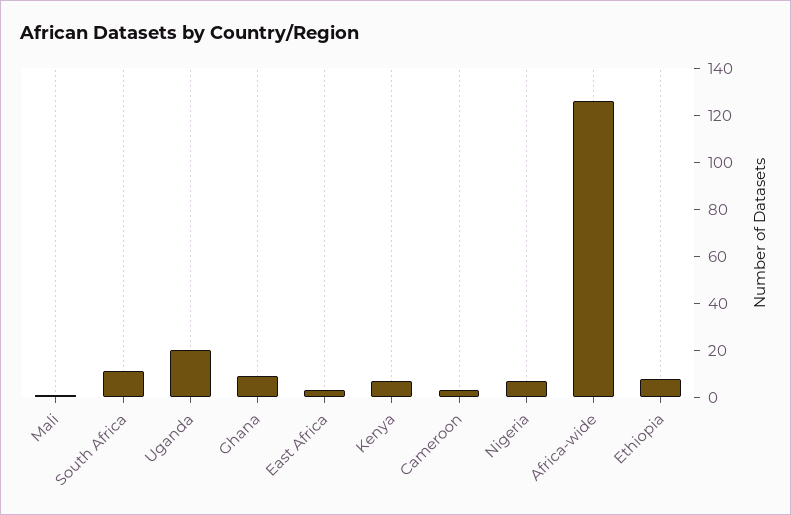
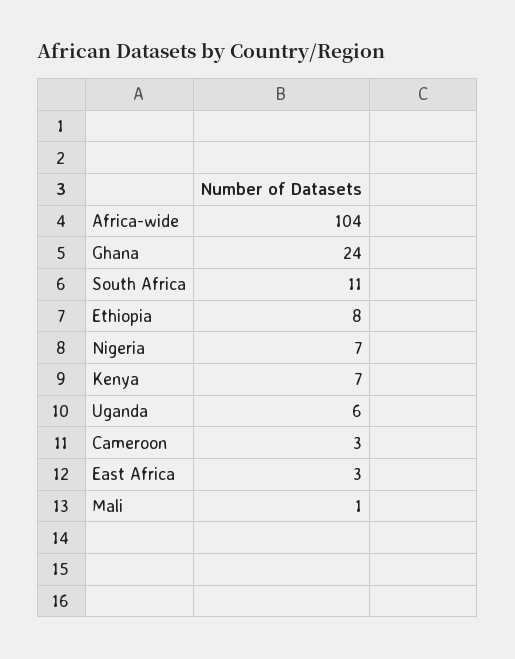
  {
    "Mali": 1,
    "South Africa": 11,
-   "Uganda": 20,
+   "Uganda": 6,
-   "Ghana": 10,
+   "Ghana": 24,
    "East Africa": 3,
    "Kenya": 7,
    "Cameroon": 3,
    "Nigeria": 7,
-   "Africa-wide": 125,
+   "Africa-wide": 104,
    "Ethiopia": 8
  }

